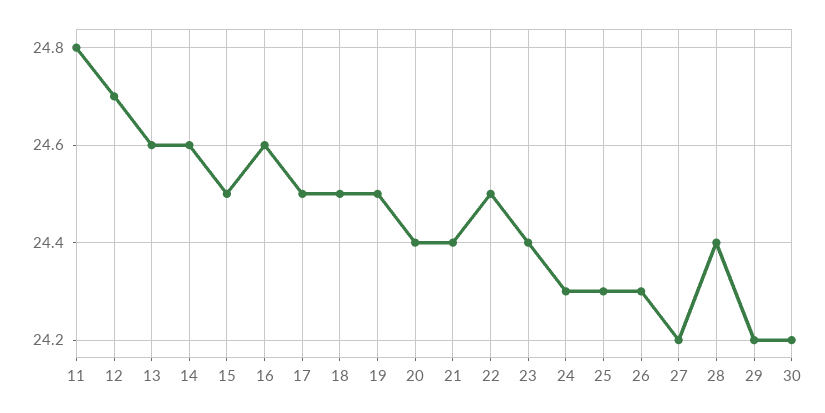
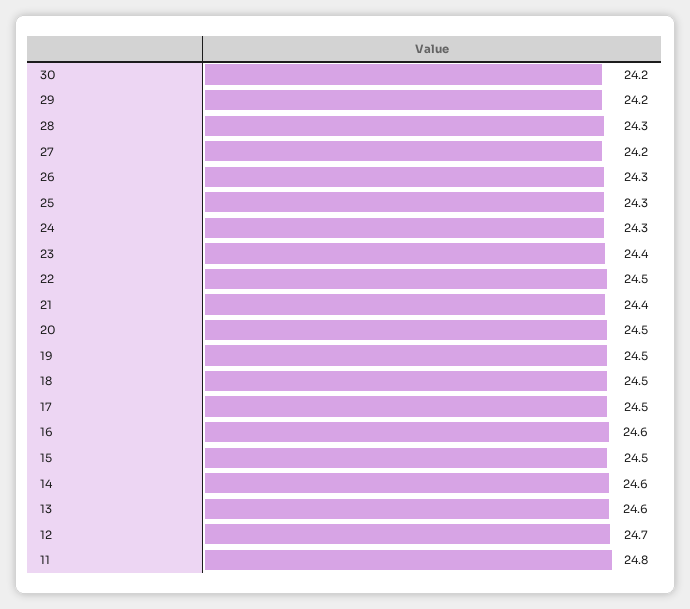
  {
    "11": 24.8,
    "12": 24.7,
    "13": 24.6,
    "14": 24.6,
    "15": 24.5,
    "16": 24.6,
    "17": 24.5,
    "18": 24.5,
    "19": 24.5,
-   "20": 24.4,
+   "20": 24.5,
    "21": 24.4,
    "22": 24.5,
    "23": 24.4,
    "24": 24.3,
    "25": 24.3,
    "26": 24.3,
    "27": 24.2,
-   "28": 24.4,
+   "28": 24.3,
    "29": 24.2,
    "30": 24.2
  }

